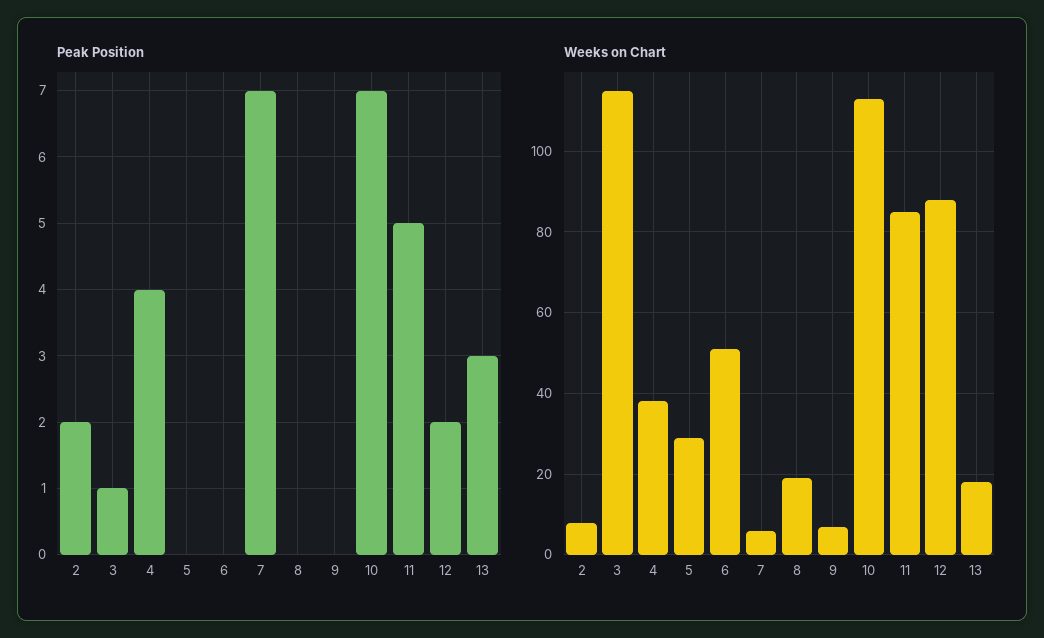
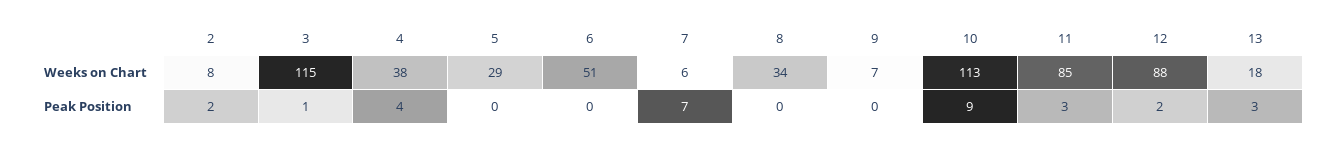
  {
    "Peak Position": {
      "2": 2,
      "3": 1,
      "4": 4,
      "5": 0,
      "6": 0,
      "7": 7,
      "8": 0,
      "9": 0,
-     "10": 7,
+     "10": 9,
-     "11": 5,
+     "11": 3,
      "12": 2,
      "13": 3
    },
    "Weeks on Chart": {
      "2": 8,
      "3": 115,
      "4": 38,
      "5": 29,
      "6": 51,
      "7": 6,
-     "8": 20,
+     "8": 34,
      "9": 7,
      "10": 113,
      "11": 85,
      "12": 88,
      "13": 18
    }
  }

